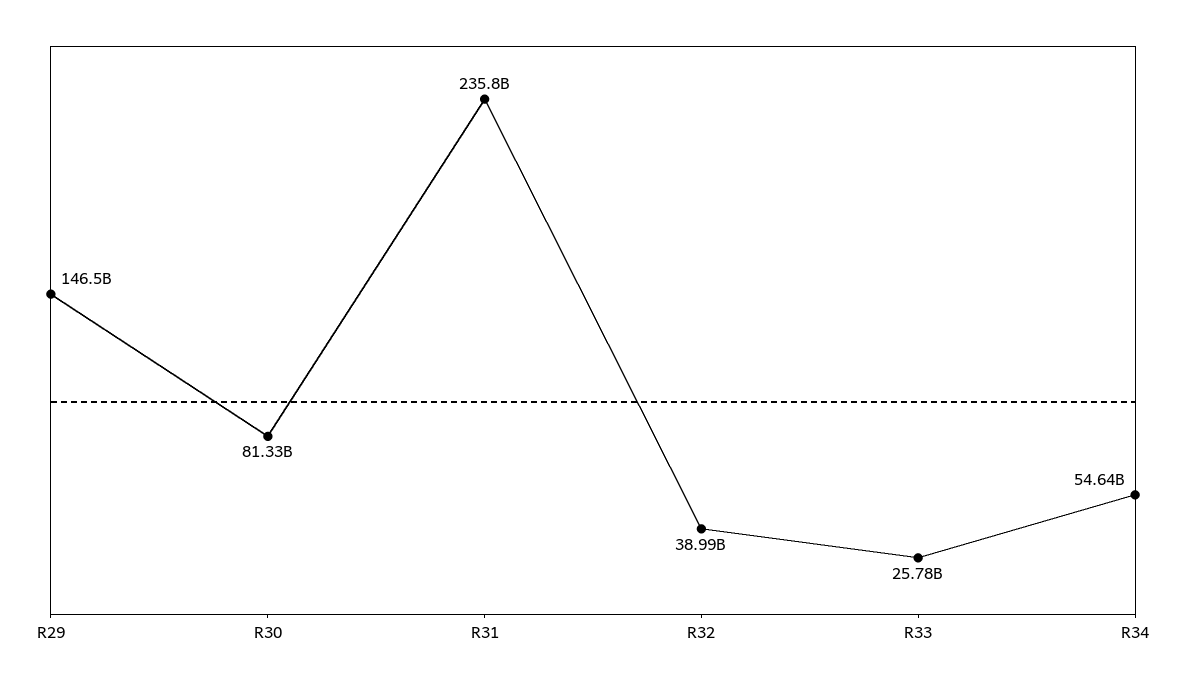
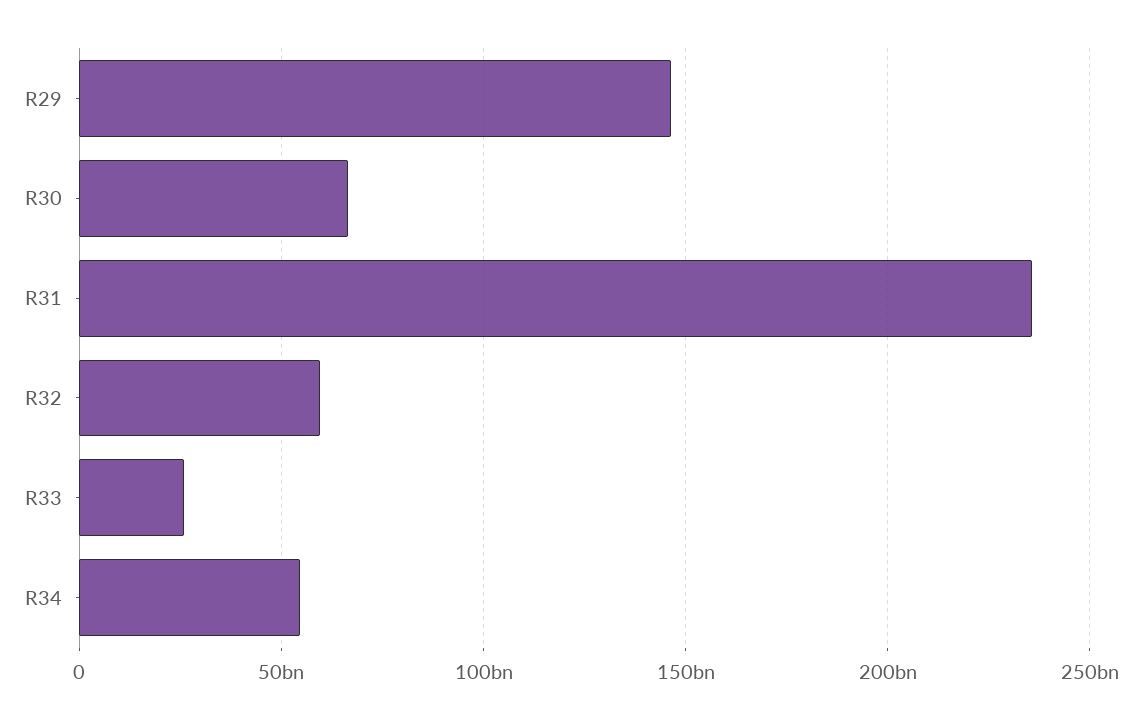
  {
    "R29": 146500000000,
-   "R30": 81330000000,
+   "R30": 65000000000,
    "R31": 235800000000,
-   "R32": 38990000000,
+   "R32": 60000000000,
    "R33": 25780000000,
    "R34": 54640000000
  }

